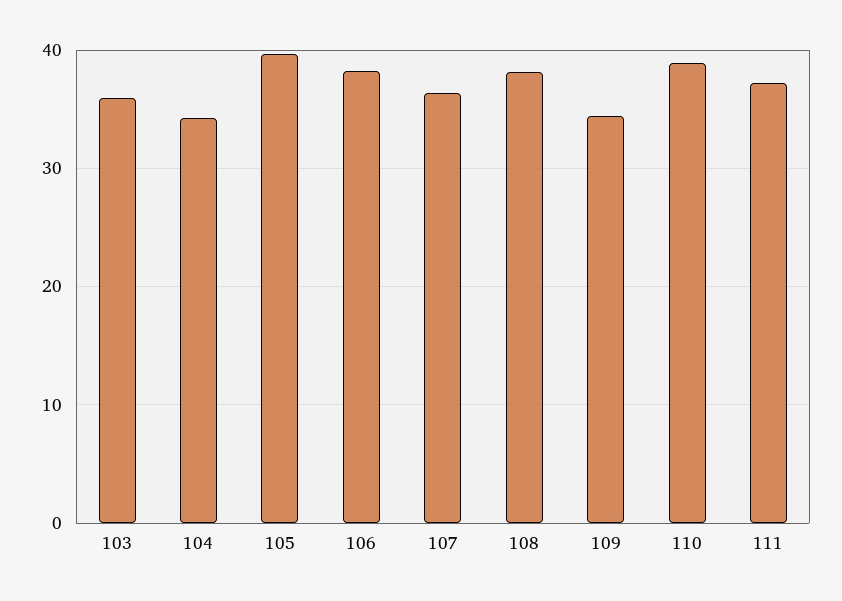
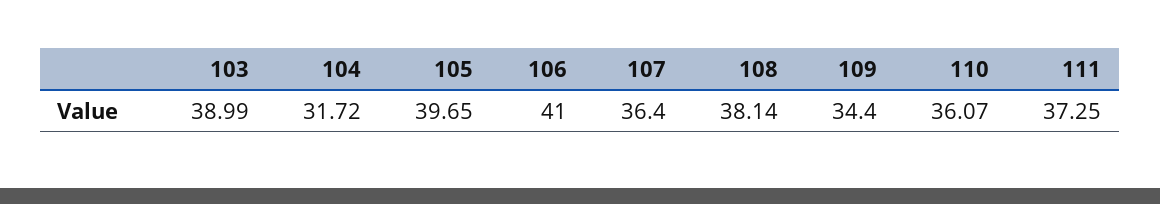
  {
-   "103": 36,
+   "103": 38.99,
-   "104": 34,
+   "104": 31.72,
    "105": 39.65,
-   "106": 38,
+   "106": 41,
    "107": 36.4,
    "108": 38.14,
    "109": 34.4,
-   "110": 39,
+   "110": 36.07,
    "111": 37.25
  }

